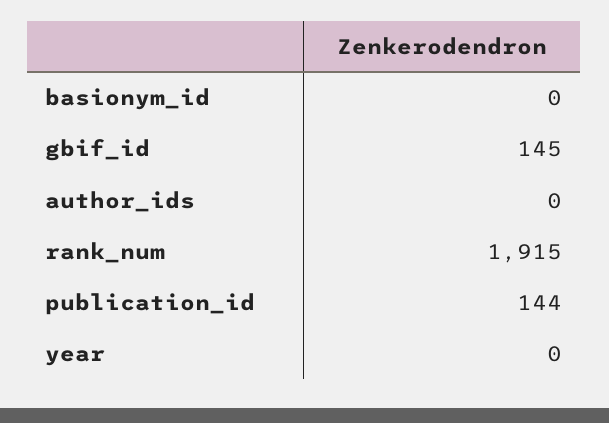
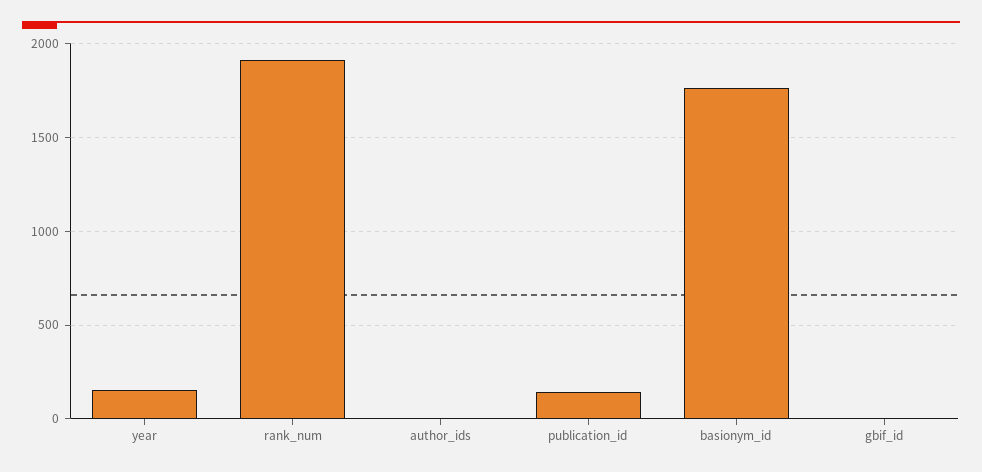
  {
-   "basionym_id": 0,
+   "basionym_id": 1750,
-   "gbif_id": 145,
+   "gbif_id": 0,
    "author_ids": 0,
    "rank_num": 1915,
    "publication_id": 144,
-   "year": 0
+   "year": 150
  }

